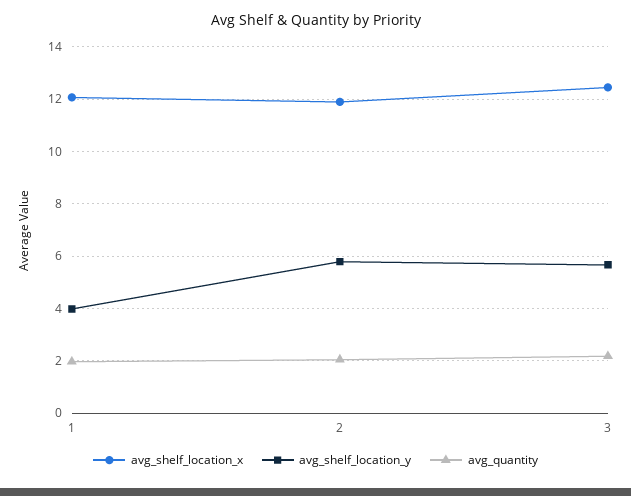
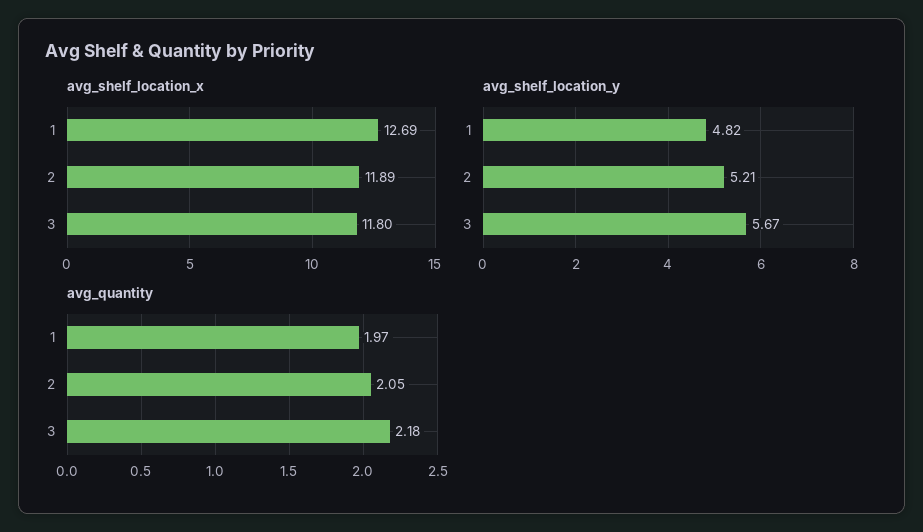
  {
    "avg_shelf_location_x": {
-     "1": 12,
+     "1": 12.69,
      "2": 11.89,
-     "3": 12.5
+     "3": 11.8
    },
    "avg_shelf_location_y": {
-     "1": 4,
+     "1": 4.82,
-     "2": 5.75,
+     "2": 5.21,
      "3": 5.67
    },
    "avg_quantity": {
      "1": 1.97,
      "2": 2.05,
      "3": 2.18
    }
  }

